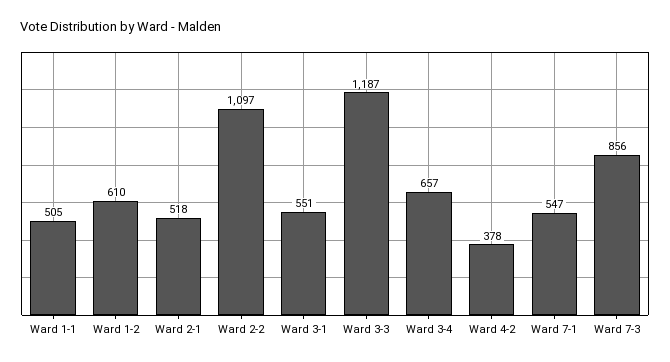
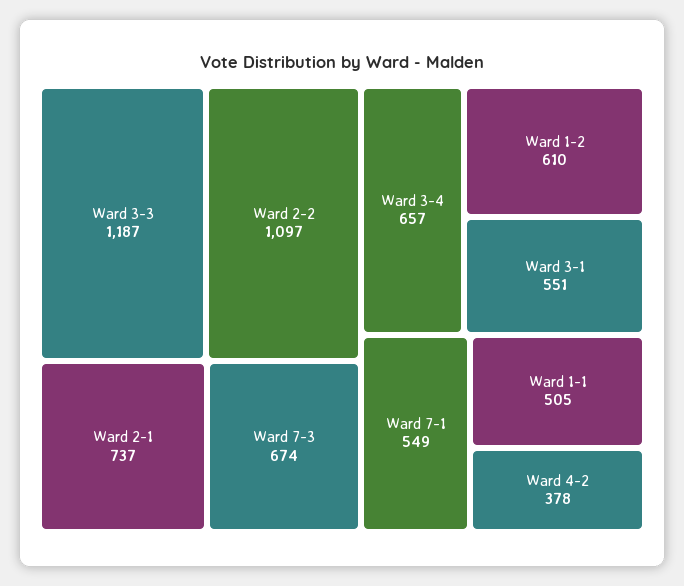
  {
    "Ward 1-1": 505,
    "Ward 1-2": 610,
-   "Ward 2-1": 518,
+   "Ward 2-1": 737,
    "Ward 2-2": 1097,
    "Ward 3-1": 551,
    "Ward 3-3": 1187,
    "Ward 3-4": 657,
    "Ward 4-2": 378,
-   "Ward 7-1": 547,
+   "Ward 7-1": 549,
-   "Ward 7-3": 856
+   "Ward 7-3": 674
  }

